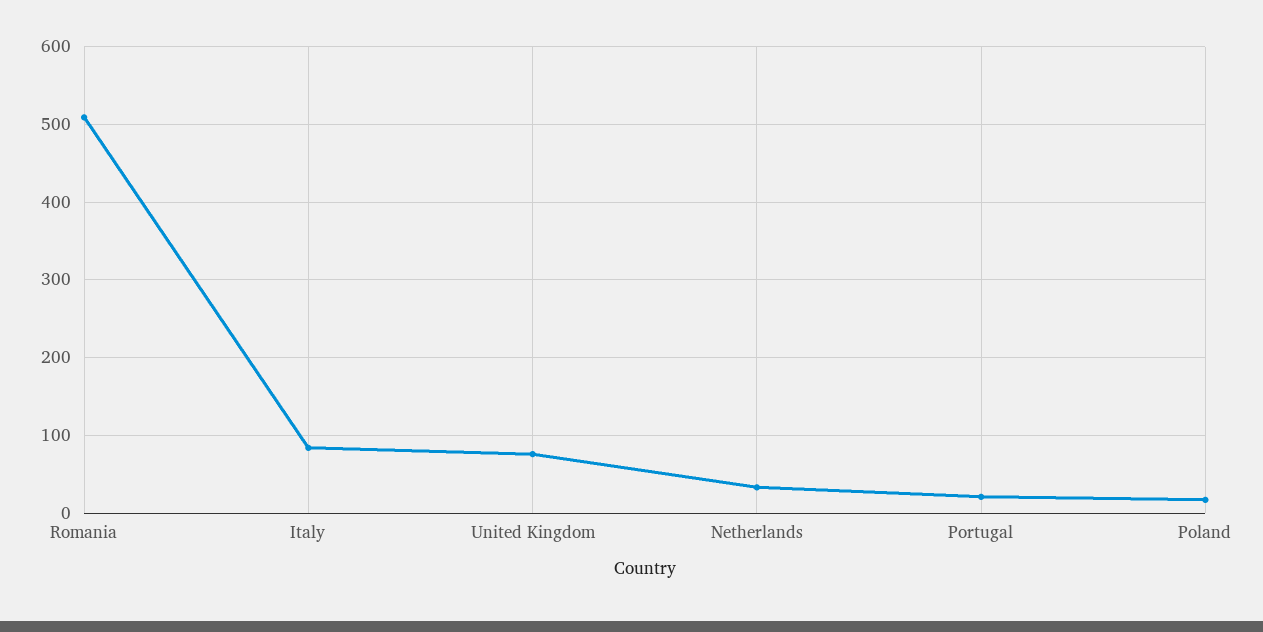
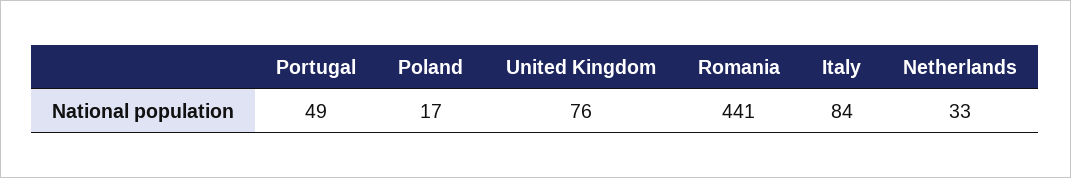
  {
-   "Romania": 510,
+   "Romania": 441,
    "Italy": 84,
    "United Kingdom": 76,
    "Netherlands": 33,
-   "Portugal": 20,
+   "Portugal": 49,
    "Poland": 17
  }

